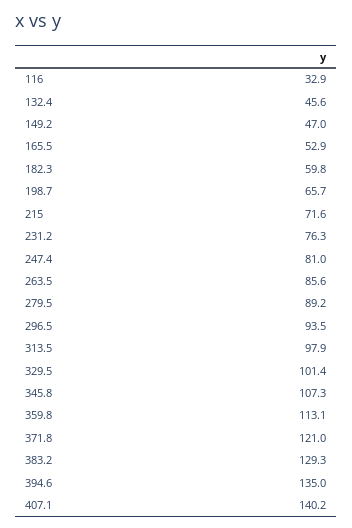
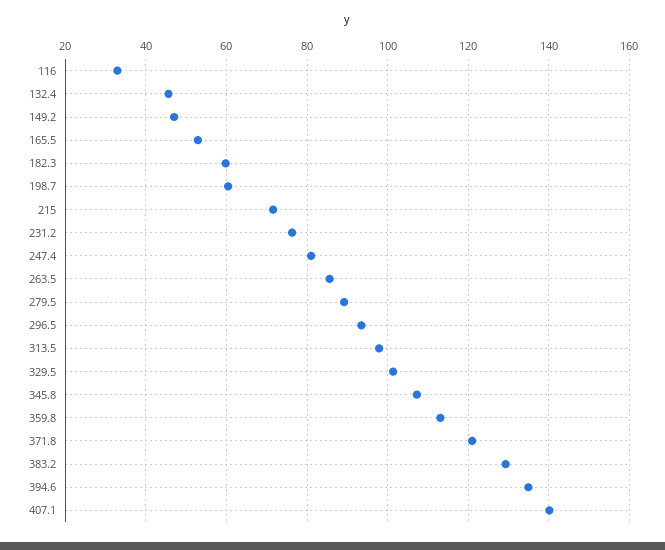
  {
    "116": 32.9,
    "132.4": 45.6,
    "149.2": 47,
    "165.5": 52.9,
    "182.3": 59.8,
-   "198.7": 65.7,
+   "198.7": 60,
    "215": 71.6,
    "231.2": 76.3,
    "247.4": 81,
    "263.5": 85.6,
    "279.5": 89.2,
    "296.5": 93.5,
    "313.5": 97.9,
    "329.5": 101.4,
    "345.8": 107.3,
    "359.8": 113.1,
    "371.8": 121,
    "383.2": 129.3,
    "394.6": 135,
    "407.1": 140.2
  }

